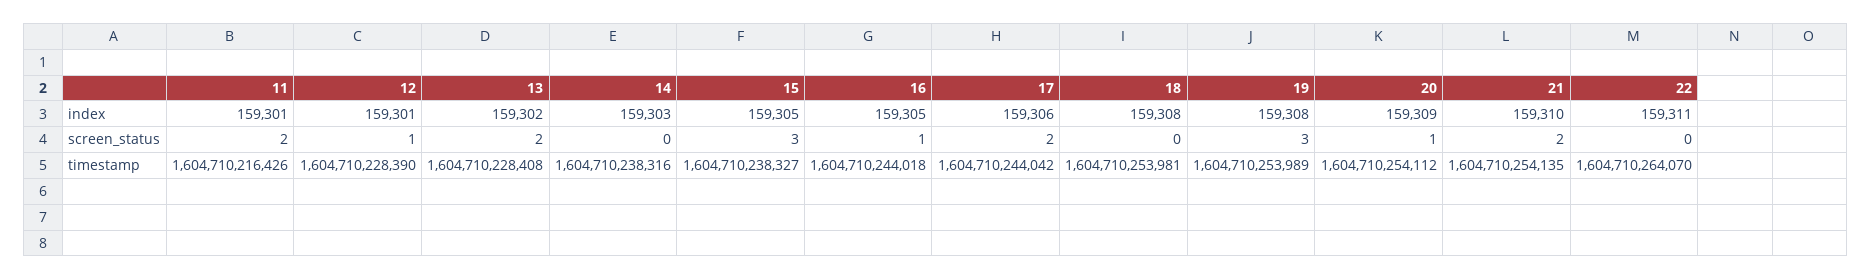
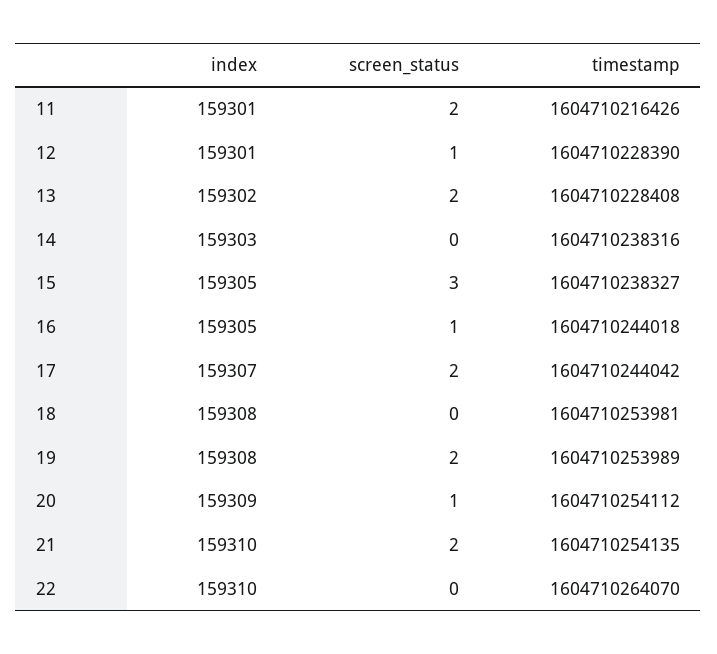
  {
    "11": {
      "index": 159301,
      "screen_status": 2,
      "timestamp": 1604710216426
    },
    "12": {
      "index": 159301,
      "screen_status": 1,
      "timestamp": 1604710228390
    },
    "13": {
      "index": 159302,
      "screen_status": 2,
      "timestamp": 1604710228408
    },
    "14": {
      "index": 159303,
      "screen_status": 0,
      "timestamp": 1604710238316
    },
    "15": {
      "index": 159305,
      "screen_status": 3,
      "timestamp": 1604710238327
    },
    "16": {
      "index": 159305,
      "screen_status": 1,
      "timestamp": 1604710244018
    },
    "17": {
-     "index": 159306,
+     "index": 159307,
      "screen_status": 2,
      "timestamp": 1604710244042
    },
    "18": {
      "index": 159308,
      "screen_status": 0,
      "timestamp": 1604710253981
    },
    "19": {
      "index": 159308,
-     "screen_status": 3,
+     "screen_status": 2,
      "timestamp": 1604710253989
    },
    "20": {
      "index": 159309,
      "screen_status": 1,
      "timestamp": 1604710254112
    },
    "21": {
      "index": 159310,
      "screen_status": 2,
      "timestamp": 1604710254135
    },
    "22": {
-     "index": 159311,
+     "index": 159310,
      "screen_status": 0,
      "timestamp": 1604710264070
    }
  }

